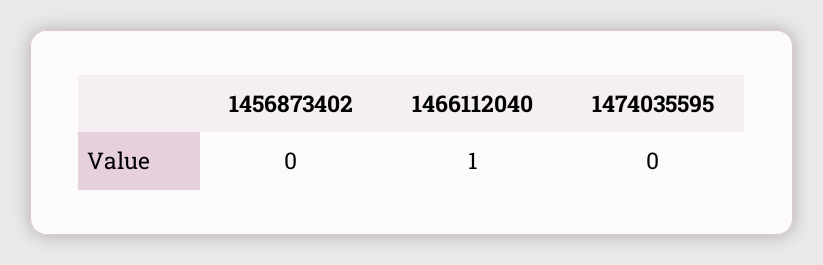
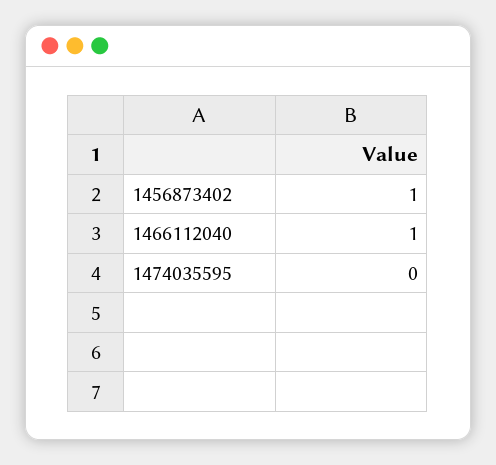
  {
-   "1456873402": 0,
+   "1456873402": 1,
    "1466112040": 1,
    "1474035595": 0
  }

